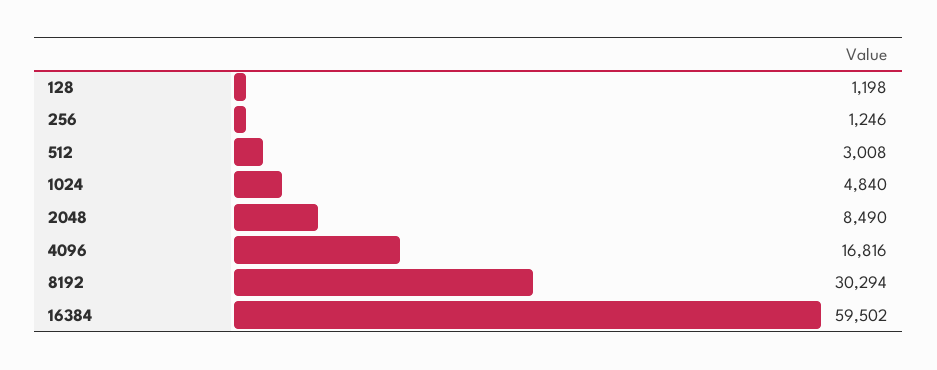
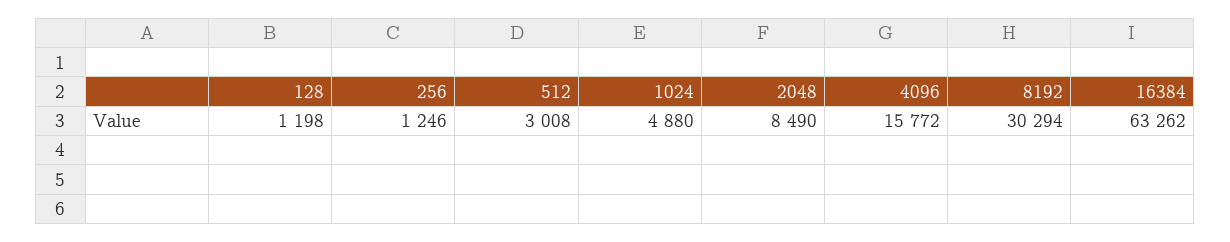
  {
    "128": 1198,
    "256": 1246,
    "512": 3008,
-   "1024": 4840,
+   "1024": 4880,
    "2048": 8490,
-   "4096": 16816,
+   "4096": 15772,
    "8192": 30294,
-   "16384": 59502
+   "16384": 63262
  }

